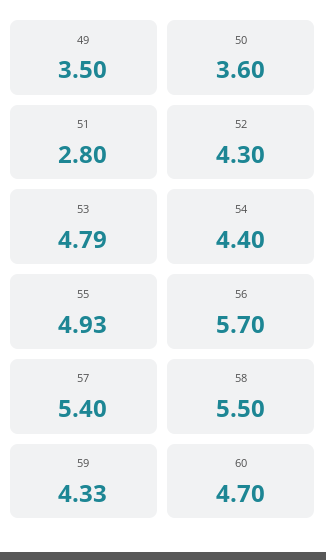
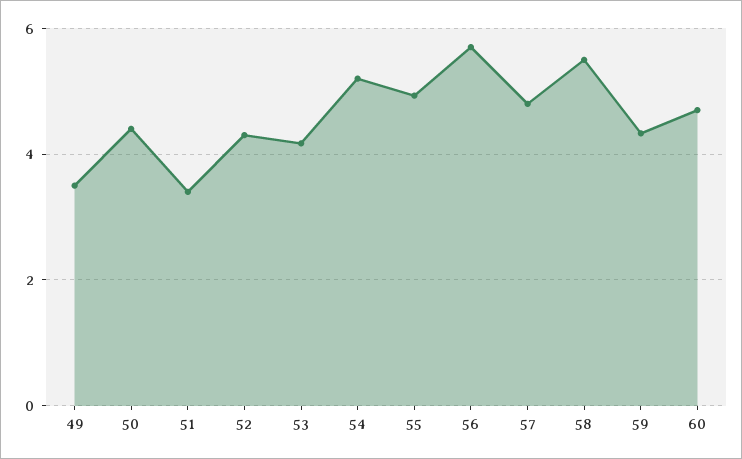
  {
    "49": 3.5,
-   "50": 3.6,
+   "50": 4.4,
-   "51": 2.8,
+   "51": 3.4,
    "52": 4.3,
-   "53": 4.79,
+   "53": 4.2,
-   "54": 4.4,
+   "54": 5.2,
    "55": 4.93,
    "56": 5.7,
-   "57": 5.4,
+   "57": 4.8,
    "58": 5.5,
    "59": 4.33,
    "60": 4.7
  }

